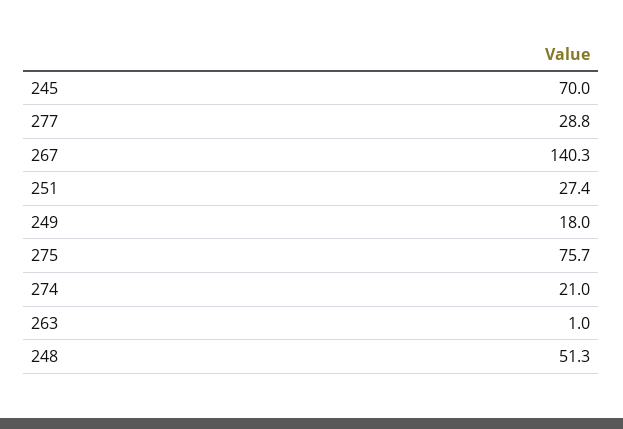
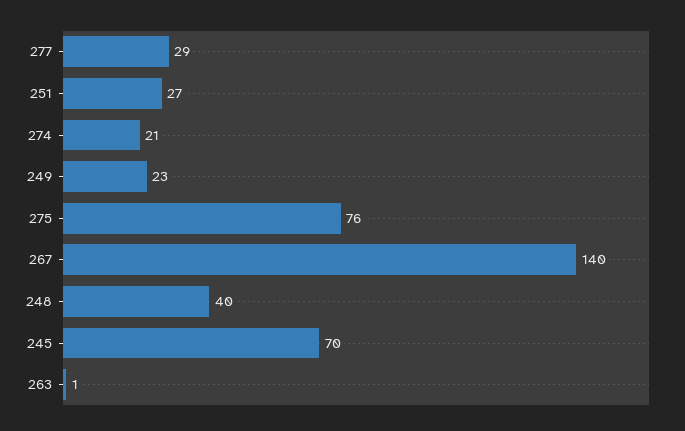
  {
    "245": 70,
    "277": 28.8,
    "267": 140.3,
    "251": 27.4,
-   "249": 18,
+   "249": 23,
    "275": 75.7,
    "274": 21,
    "263": 1,
-   "248": 51.3
+   "248": 40
  }

